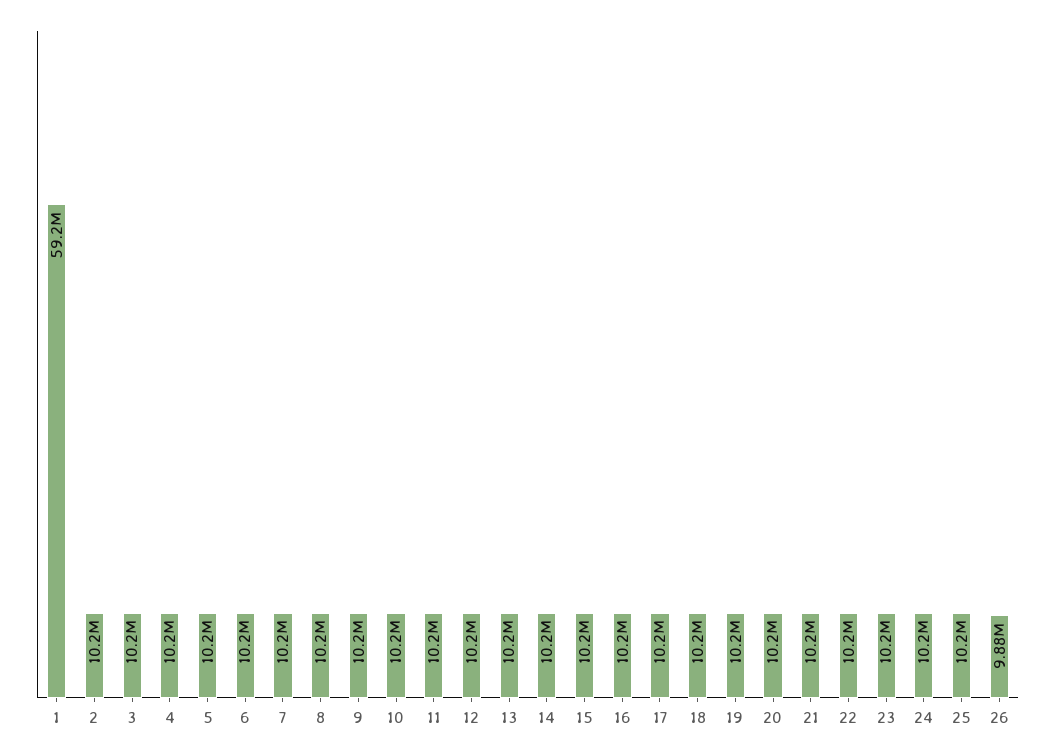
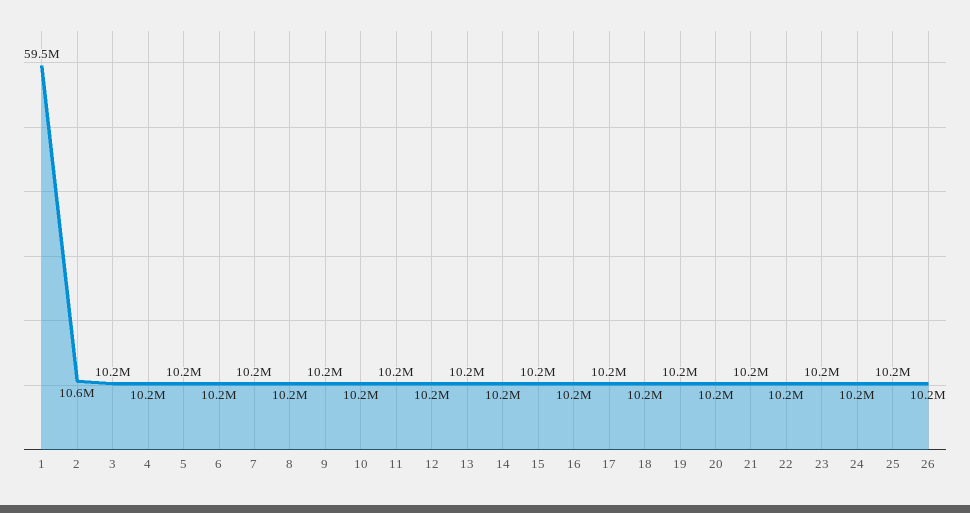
  {
-   "1": 59200000,
+   "1": 59500000,
-   "2": 10200000,
+   "2": 10600000,
    "3": 10200000,
    "4": 10200000,
    "5": 10200000,
    "6": 10200000,
    "7": 10200000,
    "8": 10200000,
    "9": 10200000,
    "10": 10200000,
    "11": 10200000,
    "12": 10200000,
    "13": 10200000,
    "14": 10200000,
    "15": 10200000,
    "16": 10200000,
    "17": 10200000,
    "18": 10200000,
    "19": 10200000,
    "20": 10200000,
    "21": 10200000,
    "22": 10200000,
    "23": 10200000,
    "24": 10200000,
    "25": 10200000,
-   "26": 9880000
+   "26": 10200000
  }

